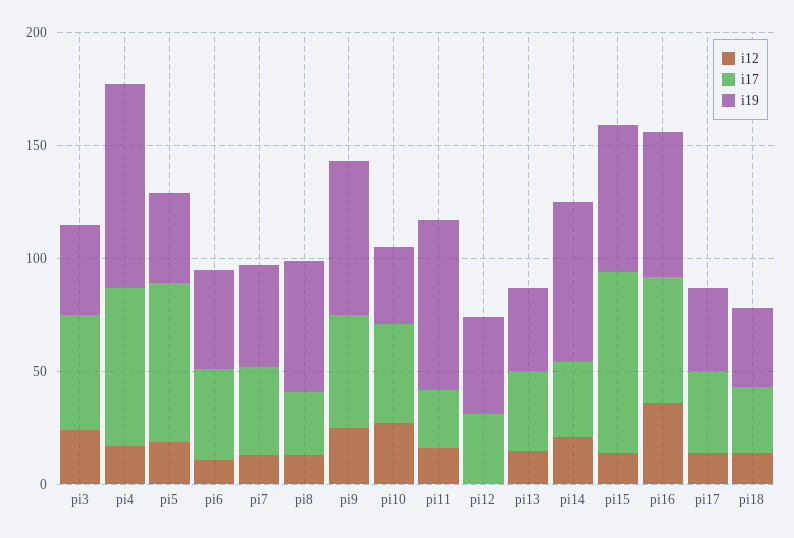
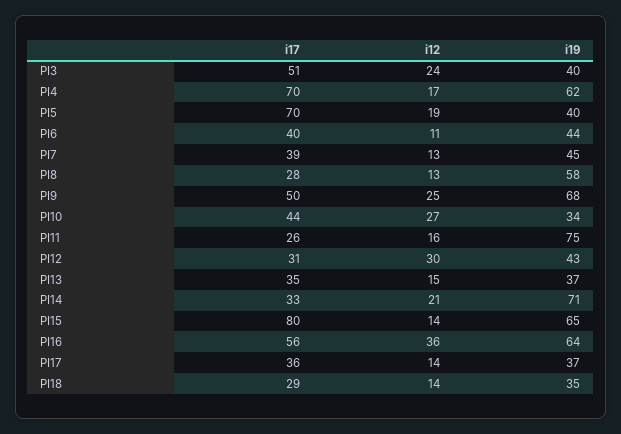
  {
    "i12": {
      "pi3": 24,
      "pi4": 17,
      "pi5": 19,
      "pi6": 11,
      "pi7": 13,
      "pi8": 13,
      "pi9": 25,
      "pi10": 27,
      "pi11": 16,
-     "pi12": 0,
+     "pi12": 30,
      "pi13": 15,
      "pi14": 21,
      "pi15": 14,
      "pi16": 36,
      "pi17": 14,
      "pi18": 14
    },
    "i17": {
      "pi3": 51,
      "pi4": 70,
      "pi5": 70,
      "pi6": 40,
      "pi7": 39,
      "pi8": 28,
      "pi9": 50,
      "pi10": 44,
      "pi11": 26,
      "pi12": 31,
      "pi13": 35,
      "pi14": 33,
      "pi15": 80,
      "pi16": 56,
      "pi17": 36,
      "pi18": 29
    },
    "i19": {
      "pi3": 40,
-     "pi4": 90,
+     "pi4": 62,
      "pi5": 40,
      "pi6": 44,
      "pi7": 45,
      "pi8": 58,
      "pi9": 68,
      "pi10": 34,
      "pi11": 75,
      "pi12": 43,
      "pi13": 37,
      "pi14": 71,
      "pi15": 65,
      "pi16": 64,
      "pi17": 37,
      "pi18": 35
    }
  }

